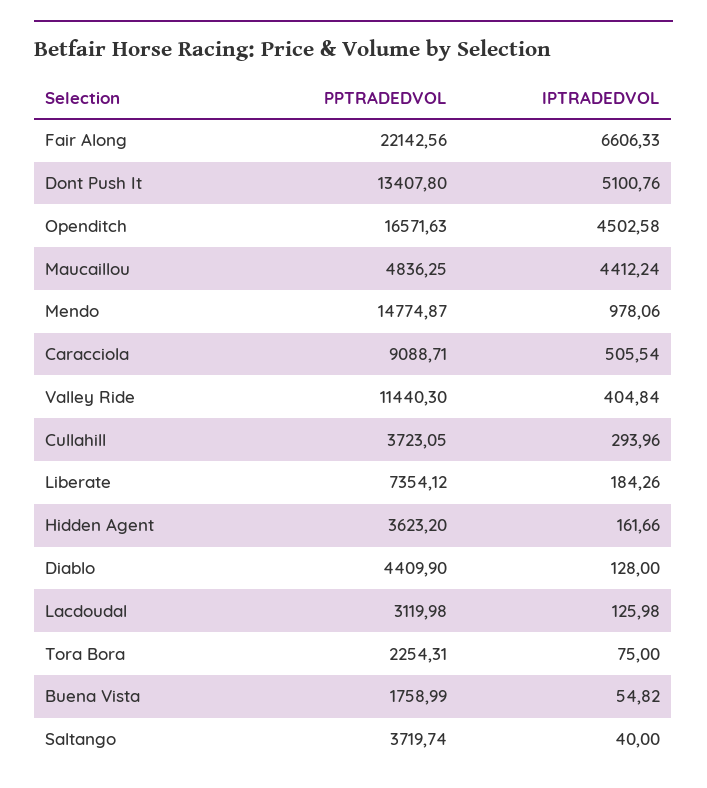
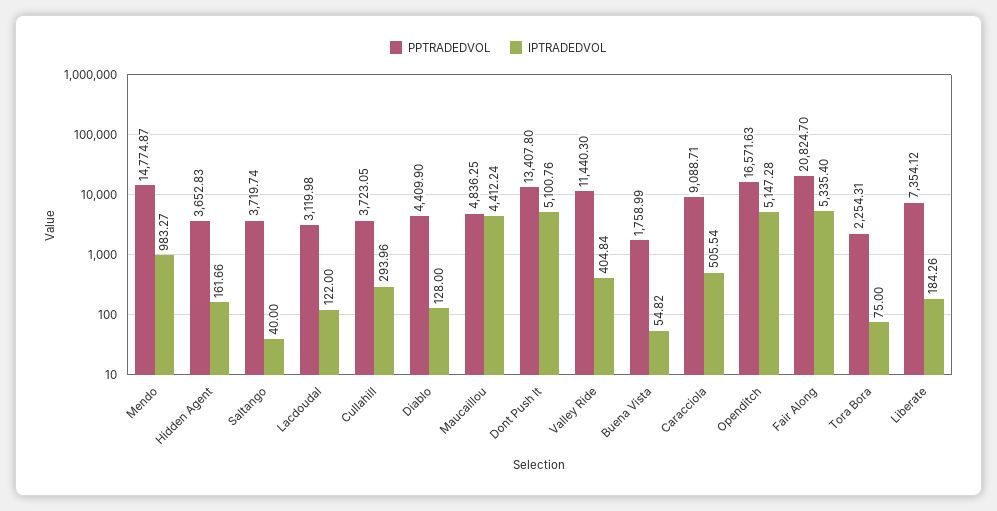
  {
    "PPTRADEDVOL": {
-     "Fair Along": 22142.56,
+     "Fair Along": 20824.7,
      "Dont Push It": 13407.8,
      "Openditch": 16571.63,
      "Maucaillou": 4836.25,
      "Mendo": 14774.87,
      "Caracciola": 9088.71,
      "Valley Ride": 11440.3,
      "Cullahill": 3723.05,
      "Liberate": 7354.12,
-     "Hidden Agent": 3623.2,
+     "Hidden Agent": 3652.83,
      "Diablo": 4409.9,
      "Lacdoudal": 3119.98,
      "Tora Bora": 2254.31,
      "Buena Vista": 1758.99,
      "Saltango": 3719.74
    },
    "IPTRADEDVOL": {
-     "Fair Along": 6606.33,
+     "Fair Along": 5335.4,
      "Dont Push It": 5100.76,
-     "Openditch": 4502.58,
+     "Openditch": 5147.28,
      "Maucaillou": 4412.24,
-     "Mendo": 978.06,
+     "Mendo": 983.27,
      "Caracciola": 505.54,
      "Valley Ride": 404.84,
      "Cullahill": 293.96,
      "Liberate": 184.26,
      "Hidden Agent": 161.66,
      "Diablo": 128,
-     "Lacdoudal": 125.98,
+     "Lacdoudal": 122,
      "Tora Bora": 75,
      "Buena Vista": 54.82,
      "Saltango": 40
    }
  }

